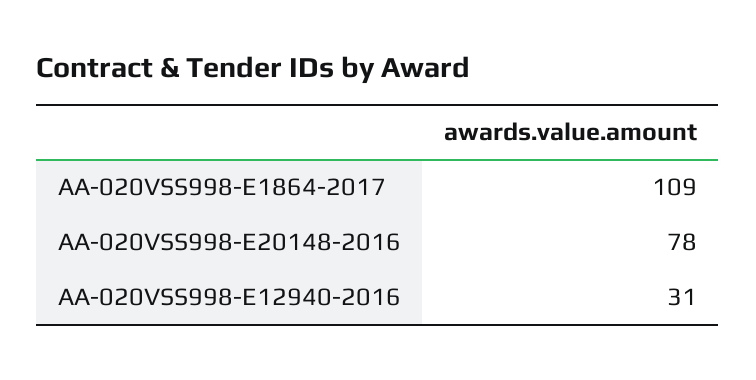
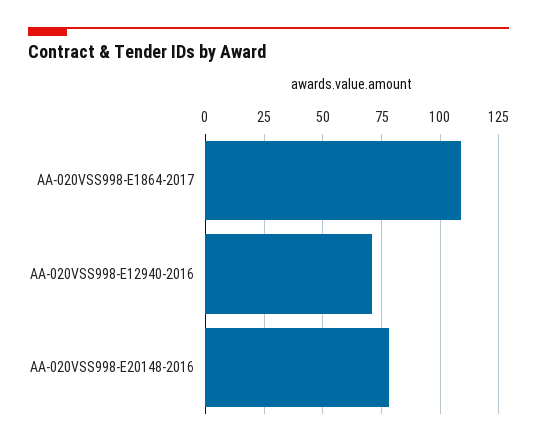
  {
    "AA-020VSS998-E1864-2017": 109,
    "AA-020VSS998-E20148-2016": 78,
-   "AA-020VSS998-E12940-2016": 31
+   "AA-020VSS998-E12940-2016": 70
  }

